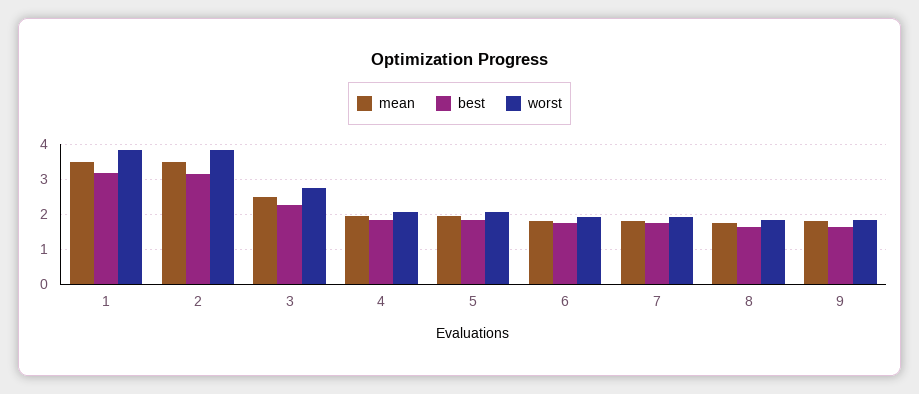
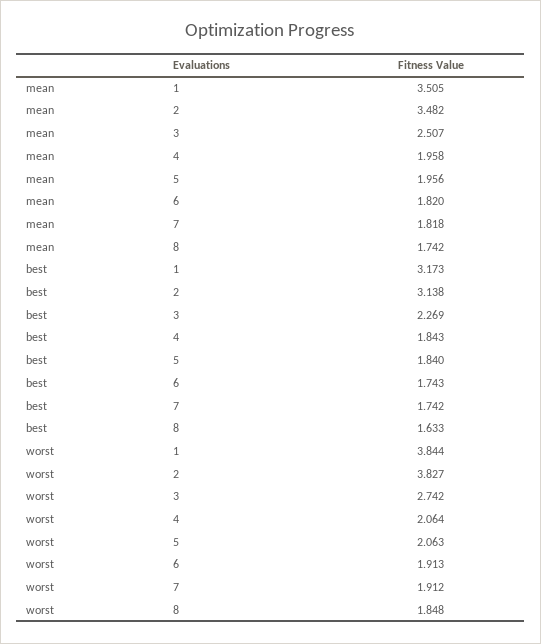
  {
    "mean": {
      "1": 3.505,
      "2": 3.482,
      "3": 2.507,
      "4": 1.958,
      "5": 1.956,
      "6": 1.82,
      "7": 1.818,
-     "8": 1.742,
+     "8": 1.742
-     "9": 1.8
    },
    "best": {
      "1": 3.173,
      "2": 3.138,
      "3": 2.269,
      "4": 1.843,
      "5": 1.84,
      "6": 1.743,
      "7": 1.742,
-     "8": 1.633,
+     "8": 1.633
-     "9": 1.6
    },
    "worst": {
      "1": 3.844,
      "2": 3.827,
      "3": 2.742,
      "4": 2.064,
      "5": 2.063,
      "6": 1.913,
      "7": 1.912,
-     "8": 1.848,
+     "8": 1.848
-     "9": 1.8
    }
  }

